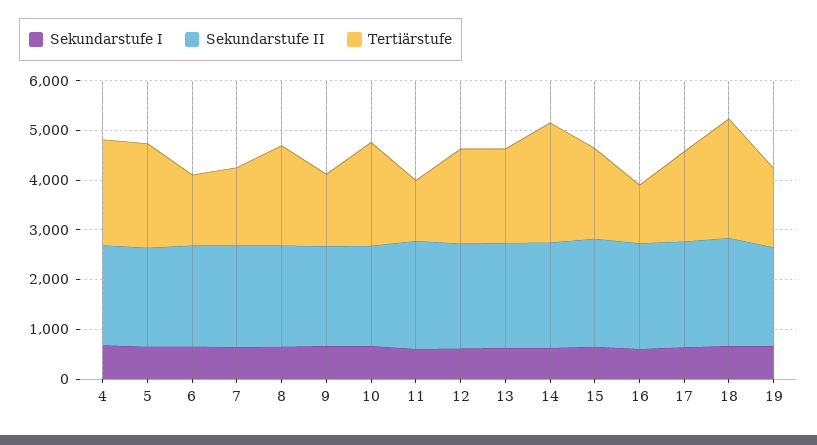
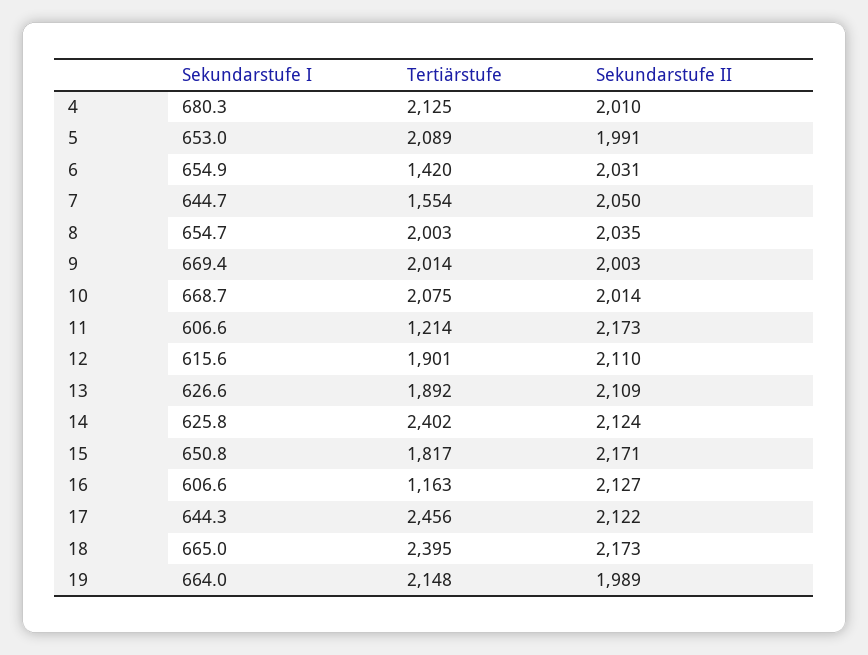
  {
    "Sekundarstufe I": {
      "4": 680.3,
      "5": 653,
      "6": 654.9,
      "7": 644.7,
      "8": 654.7,
      "9": 669.4,
      "10": 668.7,
      "11": 606.6,
      "12": 615.6,
      "13": 626.6,
      "14": 625.8,
      "15": 650.8,
      "16": 606.6,
      "17": 644.3,
      "18": 665,
      "19": 664
    },
    "Sekundarstufe II": {
      "4": 2010,
      "5": 1991,
      "6": 2031,
      "7": 2050,
      "8": 2035,
      "9": 2003,
      "10": 2014,
      "11": 2173,
      "12": 2110,
      "13": 2109,
      "14": 2124,
      "15": 2171,
      "16": 2127,
      "17": 2122,
      "18": 2173,
      "19": 1989
    },
    "Tertiärstufe": {
      "4": 2125,
      "5": 2089,
      "6": 1420,
      "7": 1554,
      "8": 2003,
-     "9": 1400,
+     "9": 2014,
      "10": 2075,
      "11": 1214,
      "12": 1901,
      "13": 1892,
      "14": 2402,
      "15": 1817,
      "16": 1163,
-     "17": 1800,
+     "17": 2456,
      "18": 2395,
-     "19": 1600
+     "19": 2148
    }
  }

